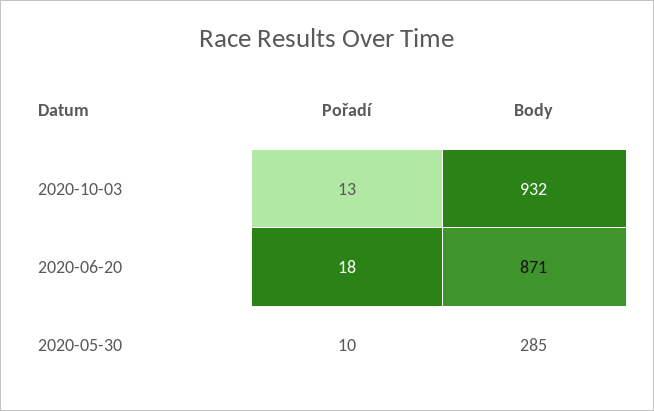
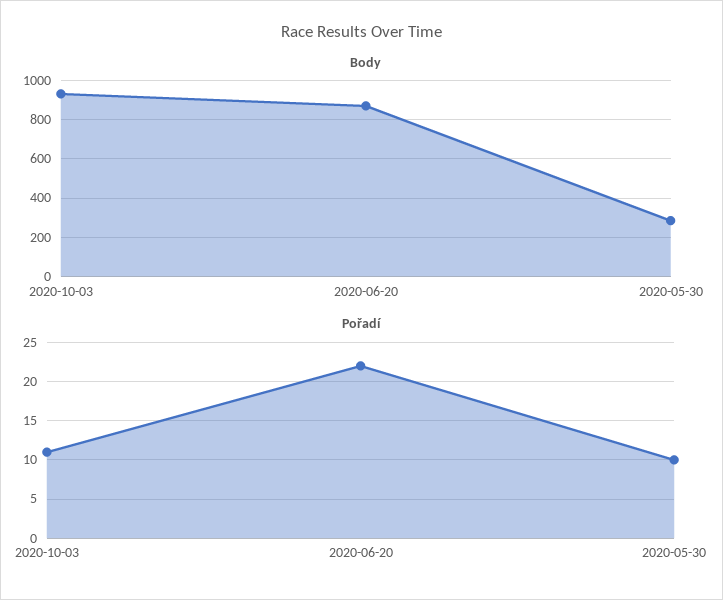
  {
    "Pořadí": {
-     "2020-10-03": 13,
+     "2020-10-03": 11,
-     "2020-06-20": 18,
+     "2020-06-20": 22,
      "2020-05-30": 10
    },
    "Body": {
      "2020-10-03": 932,
      "2020-06-20": 871,
      "2020-05-30": 285
    }
  }

